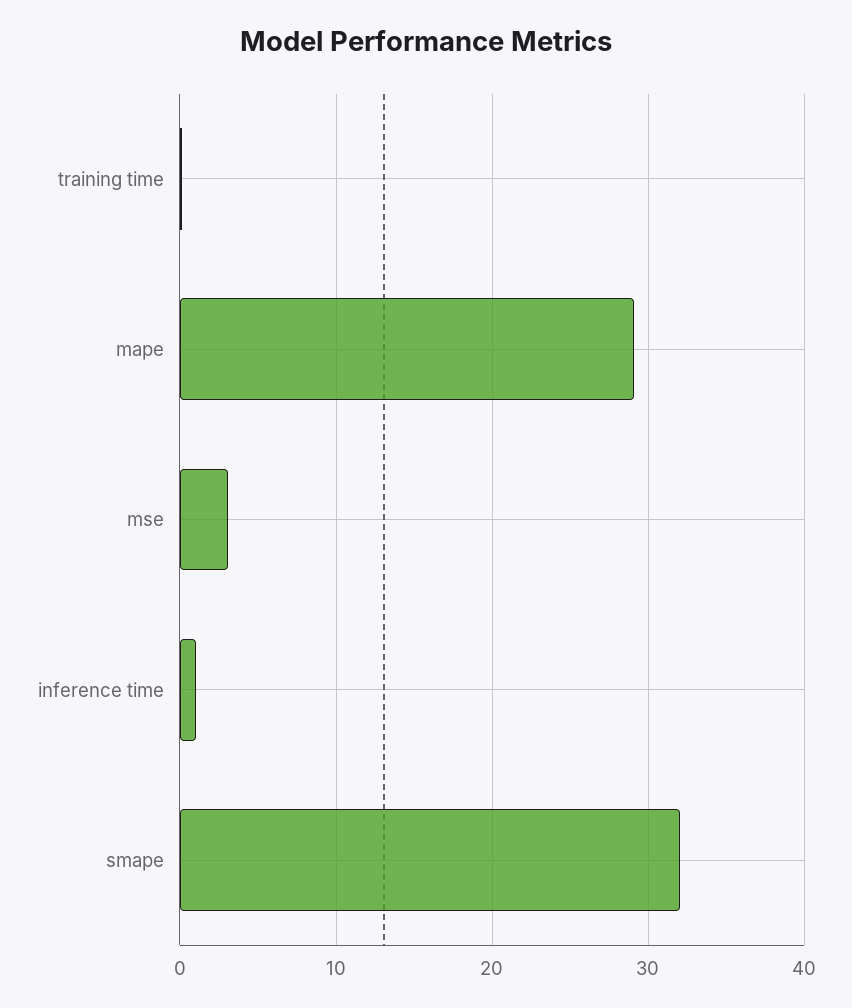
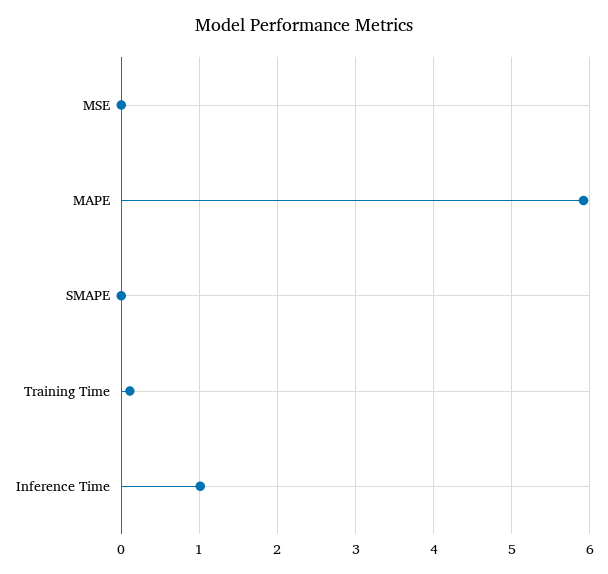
  {
    "training time": 0.1,
-   "mape": 29,
+   "mape": 5.9,
-   "mse": 3,
+   "mse": 0,
    "inference time": 1,
-   "smape": 32
+   "smape": 0
  }

